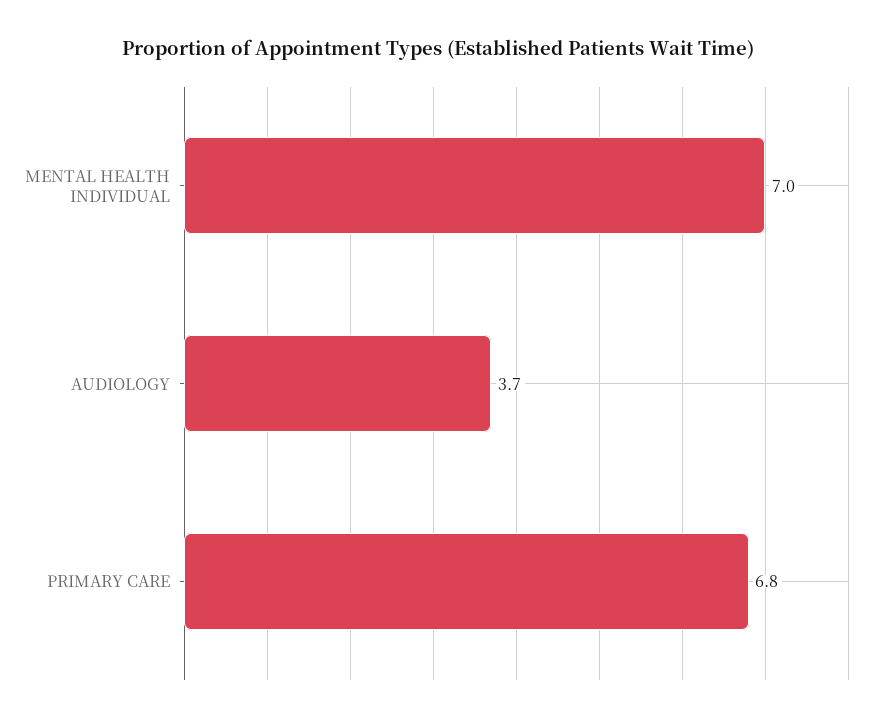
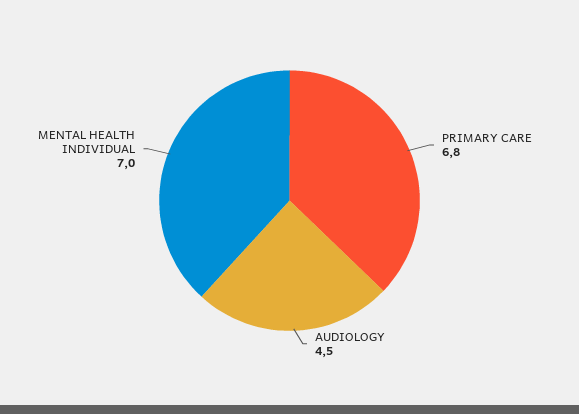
  {
    "MENTAL HEALTH INDIVIDUAL": 7,
-   "AUDIOLOGY": 3.7,
+   "AUDIOLOGY": 4.5,
    "PRIMARY CARE": 6.8
  }

